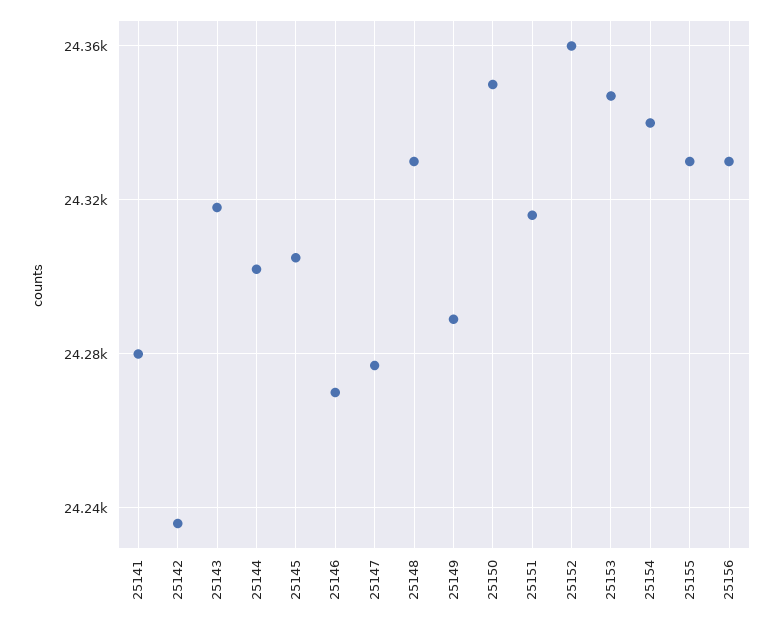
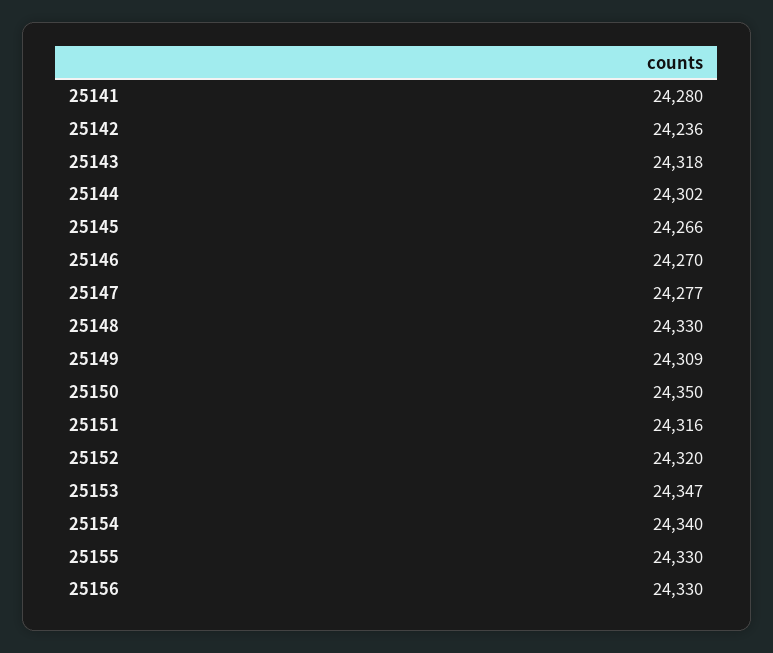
  {
    "25141": 24280,
    "25142": 24236,
    "25143": 24318,
    "25144": 24302,
-   "25145": 24305,
+   "25145": 24266,
    "25146": 24270,
    "25147": 24277,
    "25148": 24330,
-   "25149": 24290,
+   "25149": 24309,
    "25150": 24350,
    "25151": 24316,
-   "25152": 24360,
+   "25152": 24320,
    "25153": 24347,
    "25154": 24340,
    "25155": 24330,
    "25156": 24330
  }

